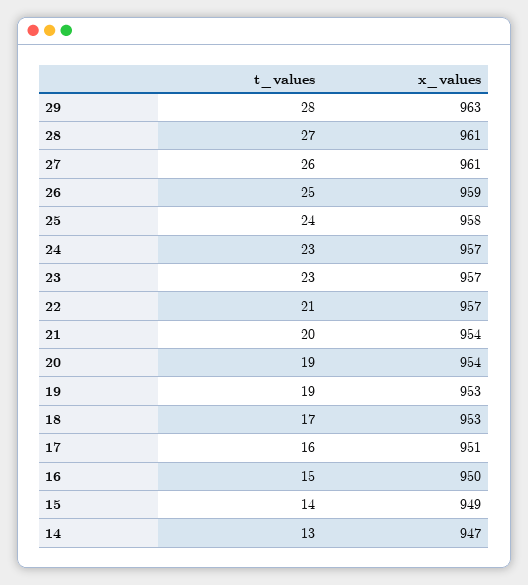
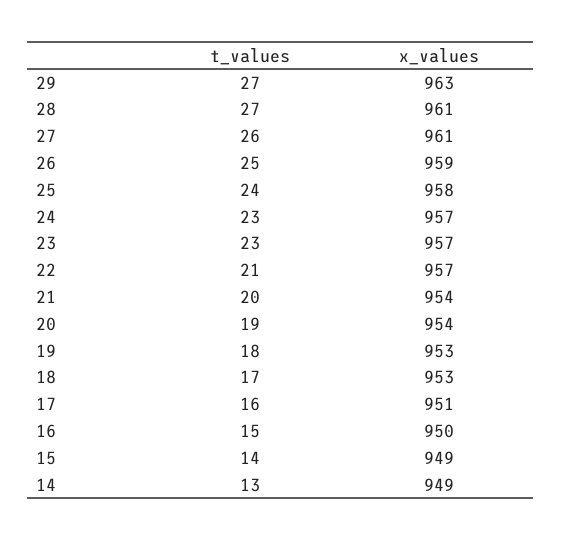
  {
    "t_values": {
-     "29": 28,
+     "29": 27,
      "28": 27,
      "27": 26,
      "26": 25,
      "25": 24,
      "24": 23,
      "23": 23,
      "22": 21,
      "21": 20,
      "20": 19,
-     "19": 19,
+     "19": 18,
      "18": 17,
      "17": 16,
      "16": 15,
      "15": 14,
      "14": 13
    },
    "x_values": {
      "29": 963,
      "28": 961,
      "27": 961,
      "26": 959,
      "25": 958,
      "24": 957,
      "23": 957,
      "22": 957,
      "21": 954,
      "20": 954,
      "19": 953,
      "18": 953,
      "17": 951,
      "16": 950,
      "15": 949,
-     "14": 947
+     "14": 949
    }
  }

